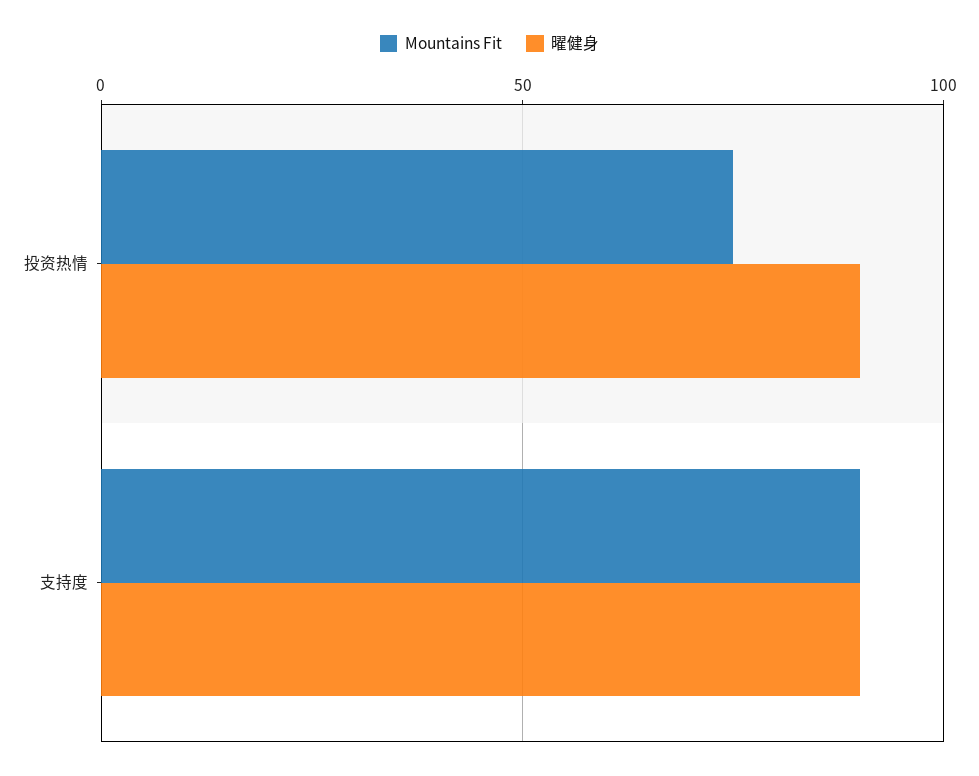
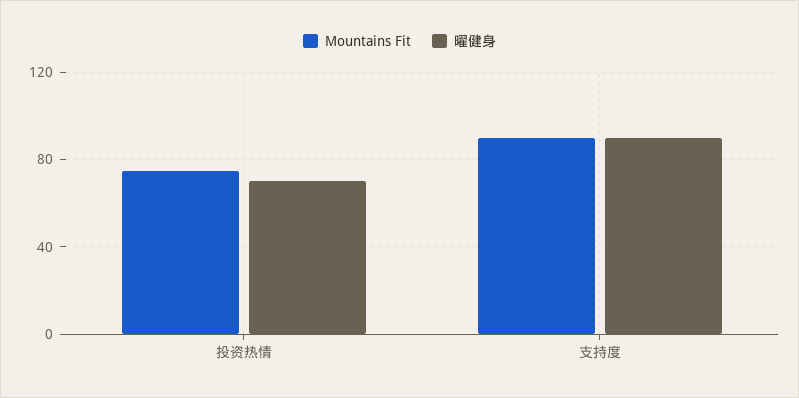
  {
    "Mountains Fit": {
      "投资热情": 75,
      "支持度": 90
    },
    "曜健身": {
-     "投资热情": 90,
+     "投资热情": 70,
      "支持度": 90
    }
  }

